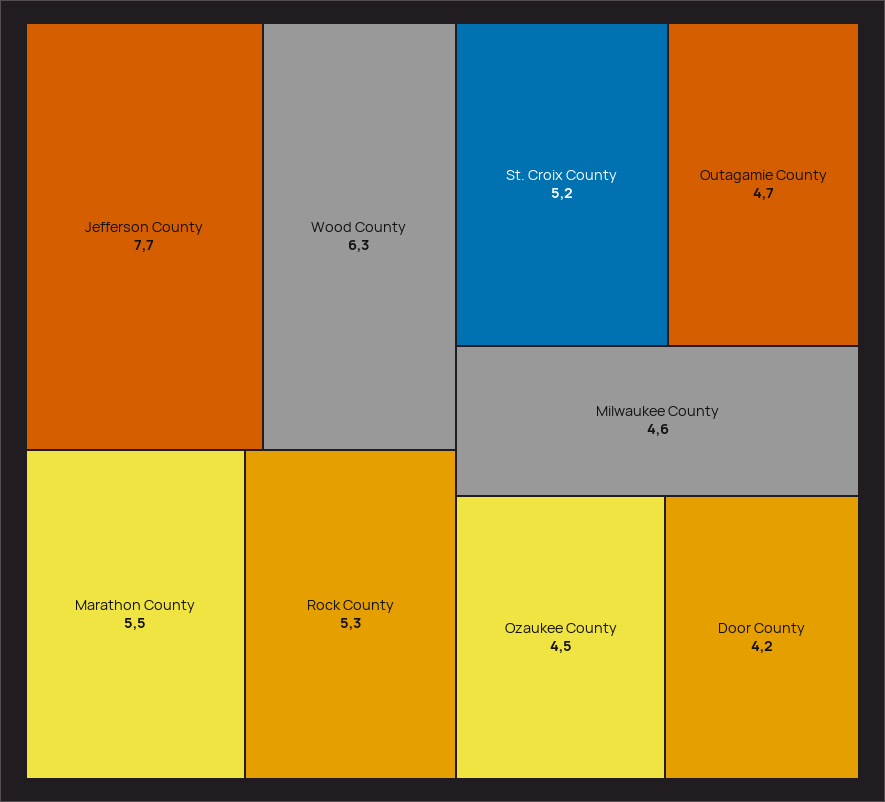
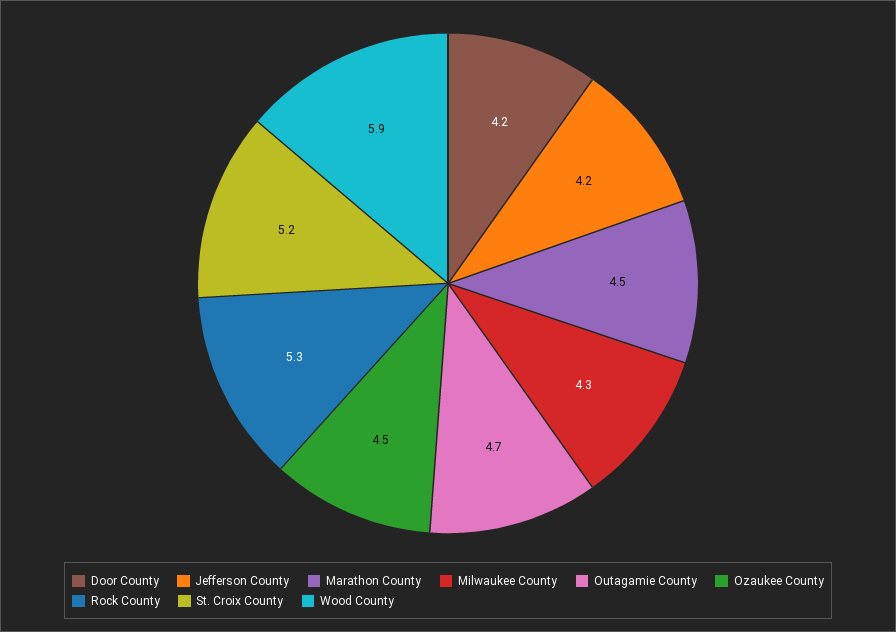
  {
-   "Jefferson County": 7.7,
+   "Jefferson County": 4.2,
-   "Wood County": 6.3,
+   "Wood County": 5.9,
-   "Marathon County": 5.5,
+   "Marathon County": 4.5,
    "Rock County": 5.3,
    "St. Croix County": 5.2,
    "Outagamie County": 4.7,
-   "Milwaukee County": 4.6,
+   "Milwaukee County": 4.3,
    "Ozaukee County": 4.5,
    "Door County": 4.2
  }

